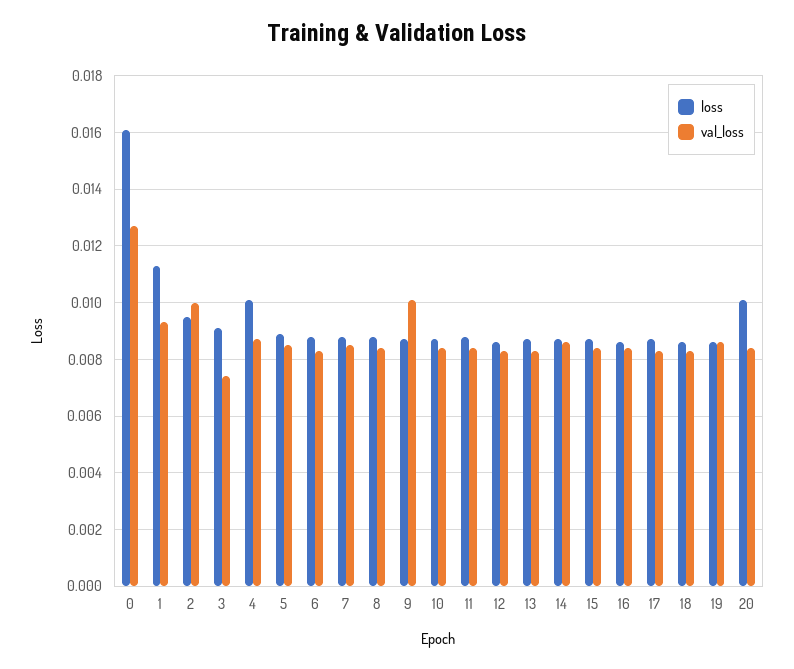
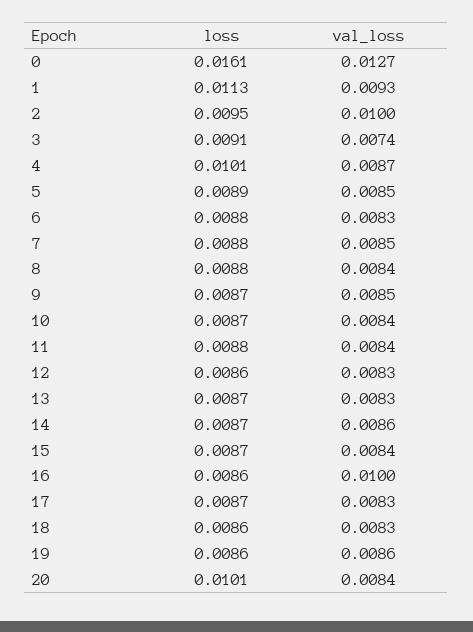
  {
    "loss": {
      "0": 0.0161,
      "1": 0.0113,
      "2": 0.0095,
      "3": 0.0091,
      "4": 0.0101,
      "5": 0.0089,
      "6": 0.0088,
      "7": 0.0088,
      "8": 0.0088,
      "9": 0.0087,
      "10": 0.0087,
      "11": 0.0088,
      "12": 0.0086,
      "13": 0.0087,
      "14": 0.0087,
      "15": 0.0087,
      "16": 0.0086,
      "17": 0.0087,
      "18": 0.0086,
      "19": 0.0086,
      "20": 0.0101
    },
    "val_loss": {
      "0": 0.0127,
      "1": 0.0093,
      "2": 0.01,
      "3": 0.0074,
      "4": 0.0087,
      "5": 0.0085,
      "6": 0.0083,
      "7": 0.0085,
      "8": 0.0084,
-     "9": 0.01,
+     "9": 0.0085,
      "10": 0.0084,
      "11": 0.0084,
      "12": 0.0083,
      "13": 0.0083,
      "14": 0.0086,
      "15": 0.0084,
-     "16": 0.0085,
+     "16": 0.01,
      "17": 0.0083,
      "18": 0.0083,
      "19": 0.0086,
      "20": 0.0084
    }
  }

